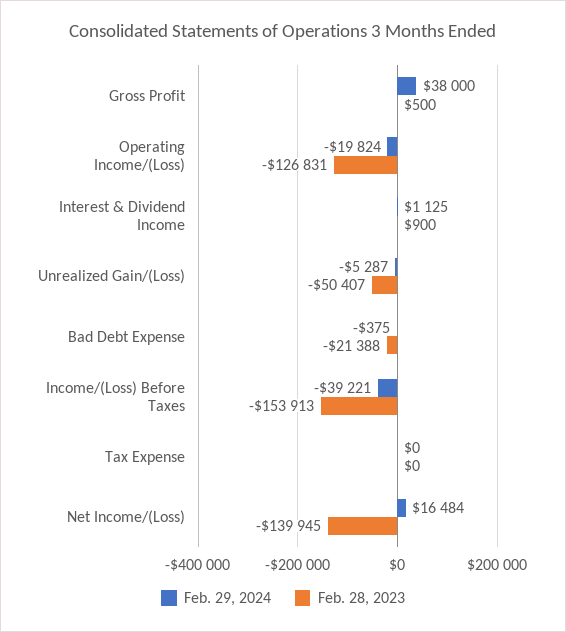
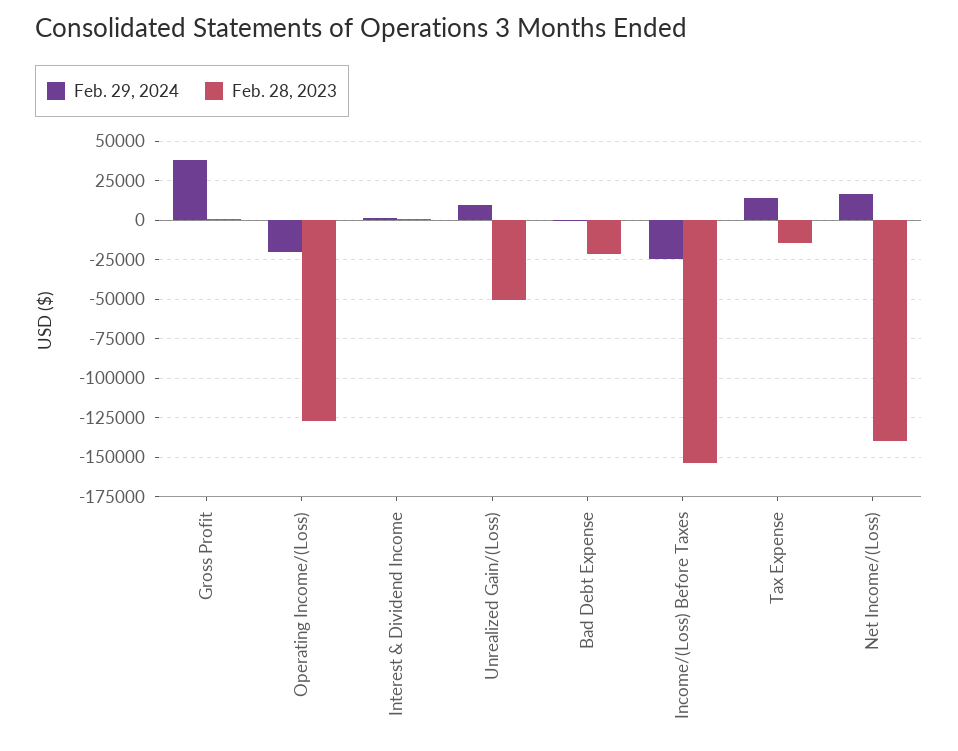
  {
    "Feb. 29, 2024": {
      "Gross Profit": 38000,
      "Operating Income/(Loss)": -19824,
      "Interest & Dividend Income": 1125,
-     "Unrealized Gain/(Loss)": -5287,
+     "Unrealized Gain/(Loss)": 10000,
      "Bad Debt Expense": -375,
-     "Income/(Loss) Before Taxes": -39221,
+     "Income/(Loss) Before Taxes": -25000,
-     "Tax Expense": 0,
+     "Tax Expense": 15000,
      "Net Income/(Loss)": 16484
    },
    "Feb. 28, 2023": {
      "Gross Profit": 500,
      "Operating Income/(Loss)": -126831,
      "Interest & Dividend Income": 900,
      "Unrealized Gain/(Loss)": -50407,
      "Bad Debt Expense": -21388,
      "Income/(Loss) Before Taxes": -153913,
-     "Tax Expense": 0,
+     "Tax Expense": -15000,
      "Net Income/(Loss)": -139945
    }
  }

